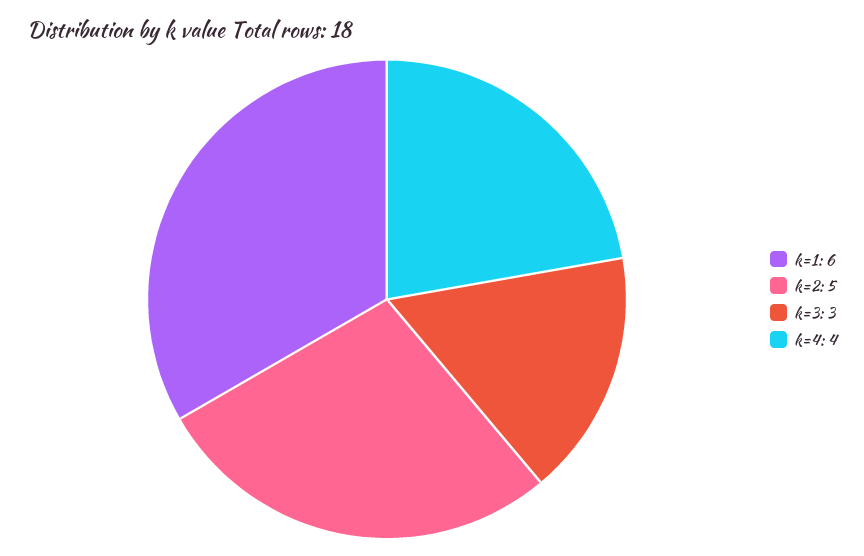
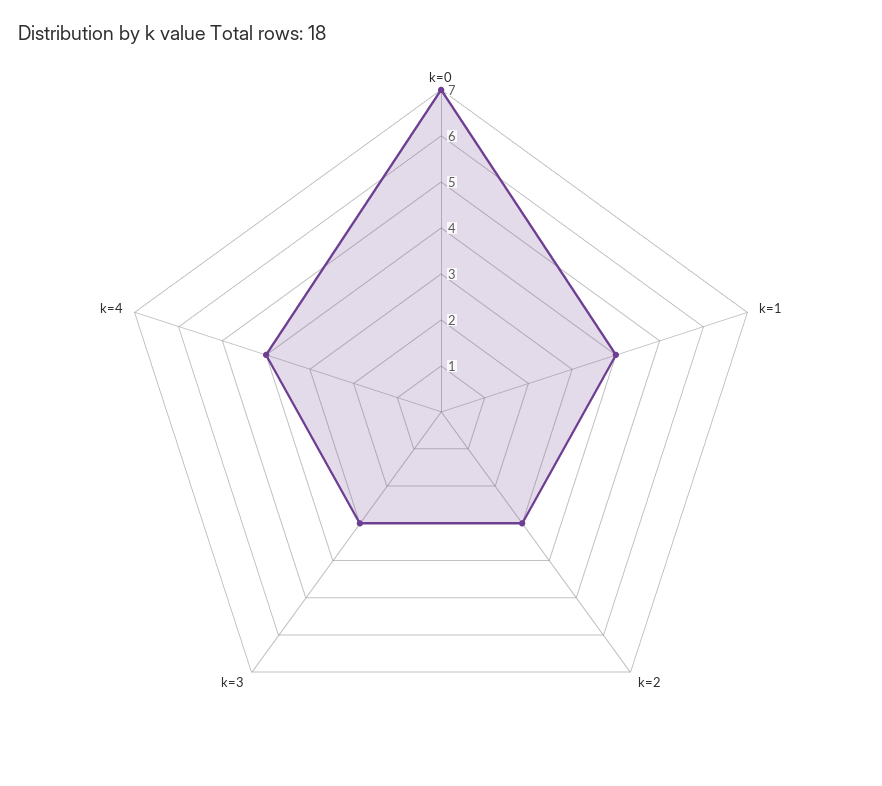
  {
-   "k=1": 6,
+   "k=1": 4,
-   "k=2": 5,
+   "k=2": 3,
    "k=3": 3,
-   "k=4": 4
+   "k=4": 4,
+   "k=0": 7
  }

